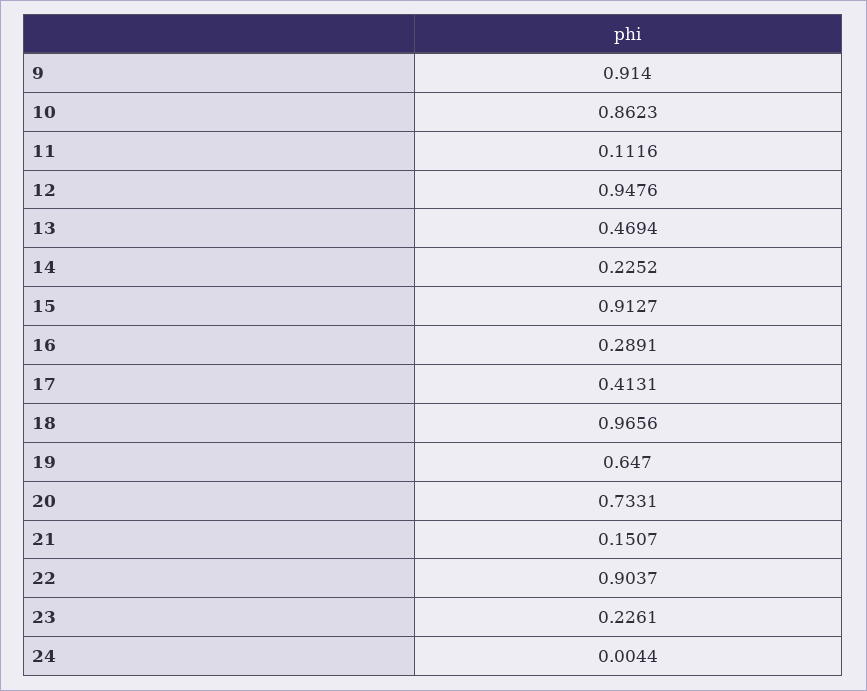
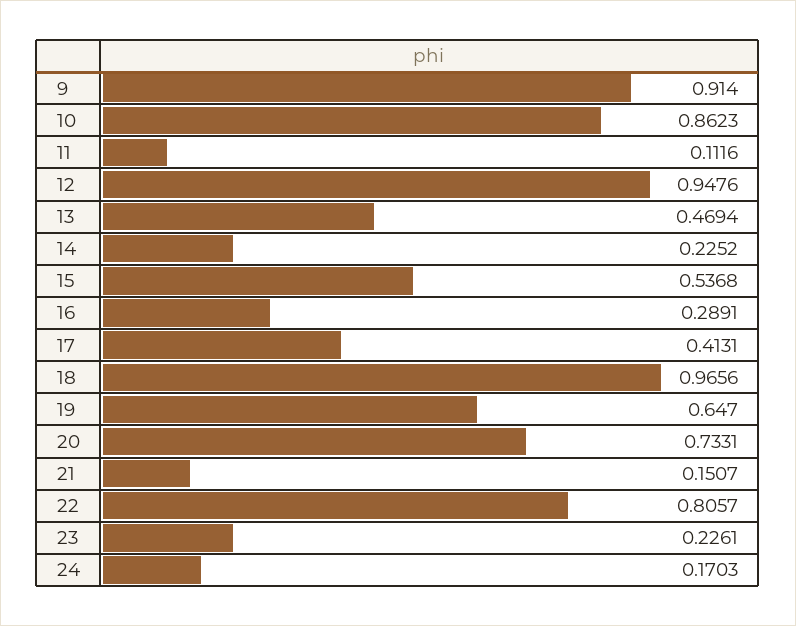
  {
    "9": 0.914,
    "10": 0.8623,
    "11": 0.1116,
    "12": 0.9476,
    "13": 0.4694,
    "14": 0.2252,
-   "15": 0.9127,
+   "15": 0.5368,
    "16": 0.2891,
    "17": 0.4131,
    "18": 0.9656,
    "19": 0.647,
    "20": 0.7331,
    "21": 0.1507,
-   "22": 0.9037,
+   "22": 0.8057,
    "23": 0.2261,
-   "24": 0.0044
+   "24": 0.1703
  }

